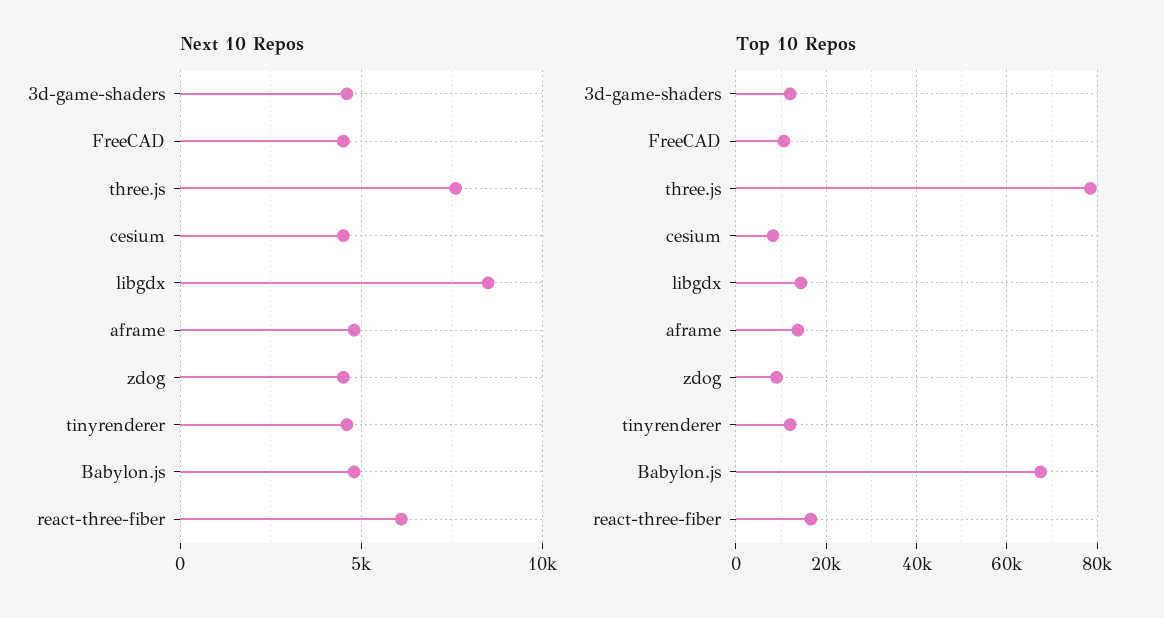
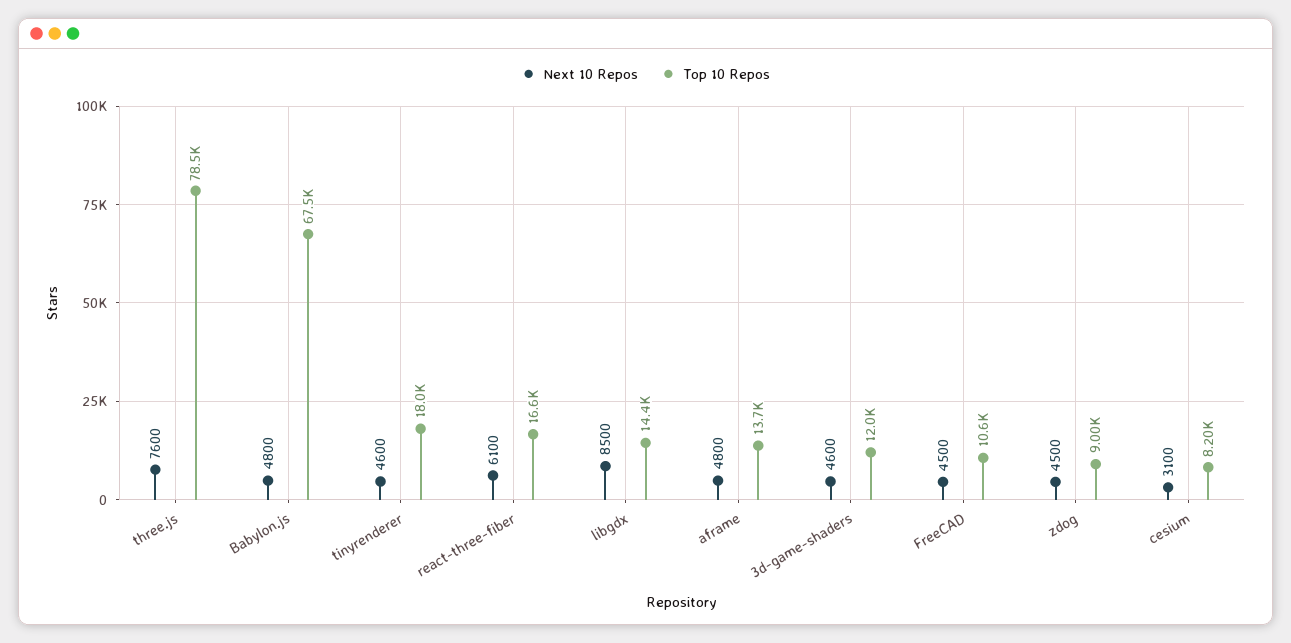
  {
    "Next 10 Repos": {
      "3d-game-shaders": 4600,
      "FreeCAD": 4500,
      "three.js": 7600,
-     "cesium": 4500,
+     "cesium": 3100,
      "libgdx": 8500,
      "aframe": 4800,
      "zdog": 4500,
      "tinyrenderer": 4600,
      "Babylon.js": 4800,
      "react-three-fiber": 6100
    },
    "Top 10 Repos": {
      "3d-game-shaders": 12000,
      "FreeCAD": 10600,
      "three.js": 78500,
      "cesium": 8200,
      "libgdx": 14400,
      "aframe": 13700,
      "zdog": 9000,
-     "tinyrenderer": 12000,
+     "tinyrenderer": 18000,
      "Babylon.js": 67500,
      "react-three-fiber": 16600
    }
  }

